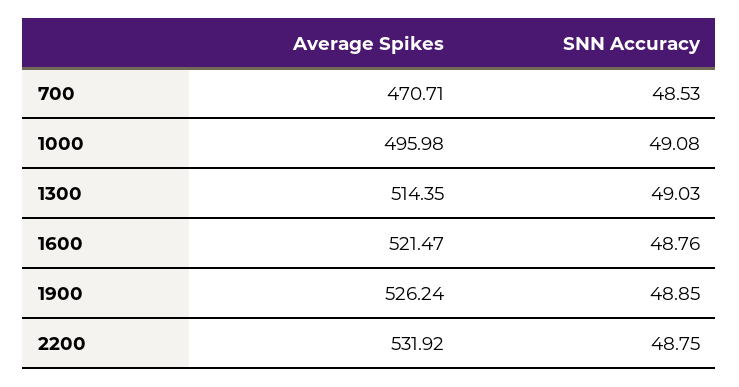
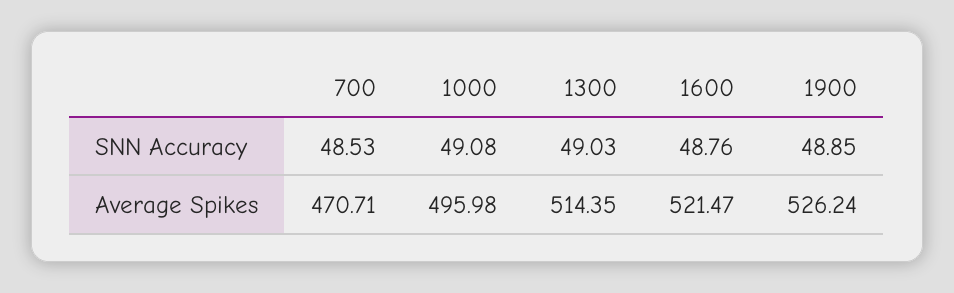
  {
    "Average Spikes": {
      "700": 470.71,
      "1000": 495.98,
      "1300": 514.35,
      "1600": 521.47,
-     "1900": 526.24,
+     "1900": 526.24
-     "2200": 531.92
    },
    "SNN Accuracy": {
      "700": 48.53,
      "1000": 49.08,
      "1300": 49.03,
      "1600": 48.76,
-     "1900": 48.85,
+     "1900": 48.85
-     "2200": 48.75
    }
  }

